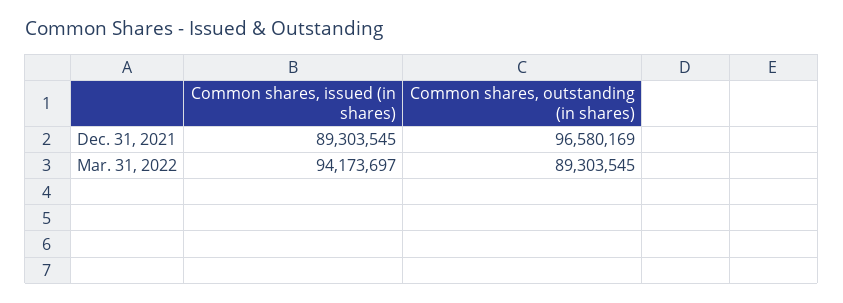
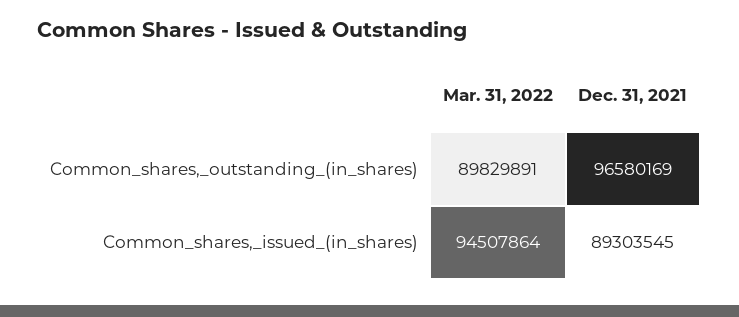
  {
    "Common shares, issued (in shares)": {
      "Dec. 31, 2021": 89303545,
-     "Mar. 31, 2022": 94173697
+     "Mar. 31, 2022": 94507864
    },
    "Common shares, outstanding (in shares)": {
      "Dec. 31, 2021": 96580169,
-     "Mar. 31, 2022": 89303545
+     "Mar. 31, 2022": 89829891
    }
  }

